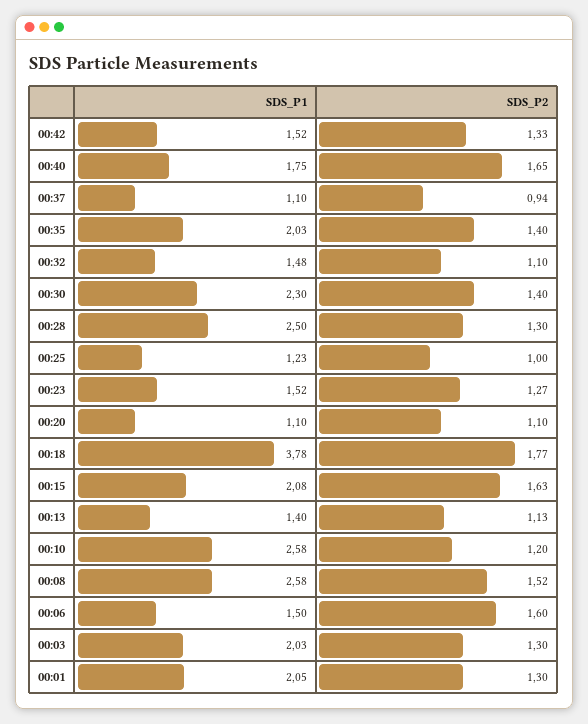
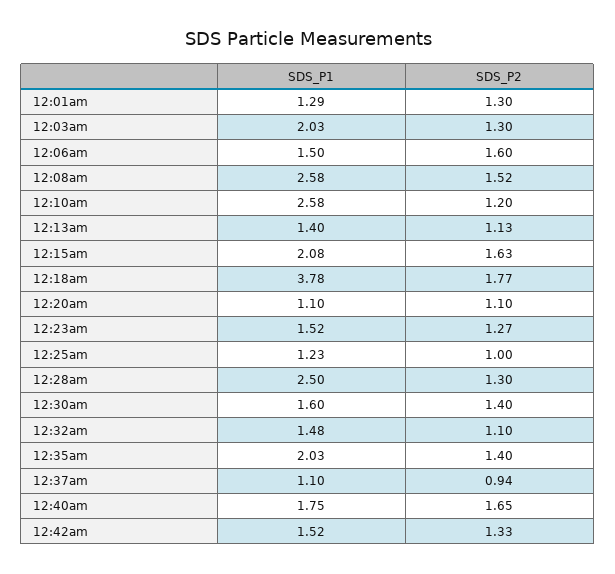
  {
    "SDS_P1": {
      "00:42": 1.52,
      "00:40": 1.75,
      "00:37": 1.1,
      "00:35": 2.03,
      "00:32": 1.48,
-     "00:30": 2.3,
+     "00:30": 1.6,
      "00:28": 2.5,
      "00:25": 1.23,
      "00:23": 1.52,
      "00:20": 1.1,
      "00:18": 3.78,
      "00:15": 2.08,
      "00:13": 1.4,
      "00:10": 2.58,
      "00:08": 2.58,
      "00:06": 1.5,
      "00:03": 2.03,
-     "00:01": 2.05
+     "00:01": 1.29
    },
    "SDS_P2": {
      "00:42": 1.33,
      "00:40": 1.65,
      "00:37": 0.94,
      "00:35": 1.4,
      "00:32": 1.1,
      "00:30": 1.4,
      "00:28": 1.3,
      "00:25": 1,
      "00:23": 1.27,
      "00:20": 1.1,
      "00:18": 1.77,
      "00:15": 1.63,
      "00:13": 1.13,
      "00:10": 1.2,
      "00:08": 1.52,
      "00:06": 1.6,
      "00:03": 1.3,
      "00:01": 1.3
    }
  }

